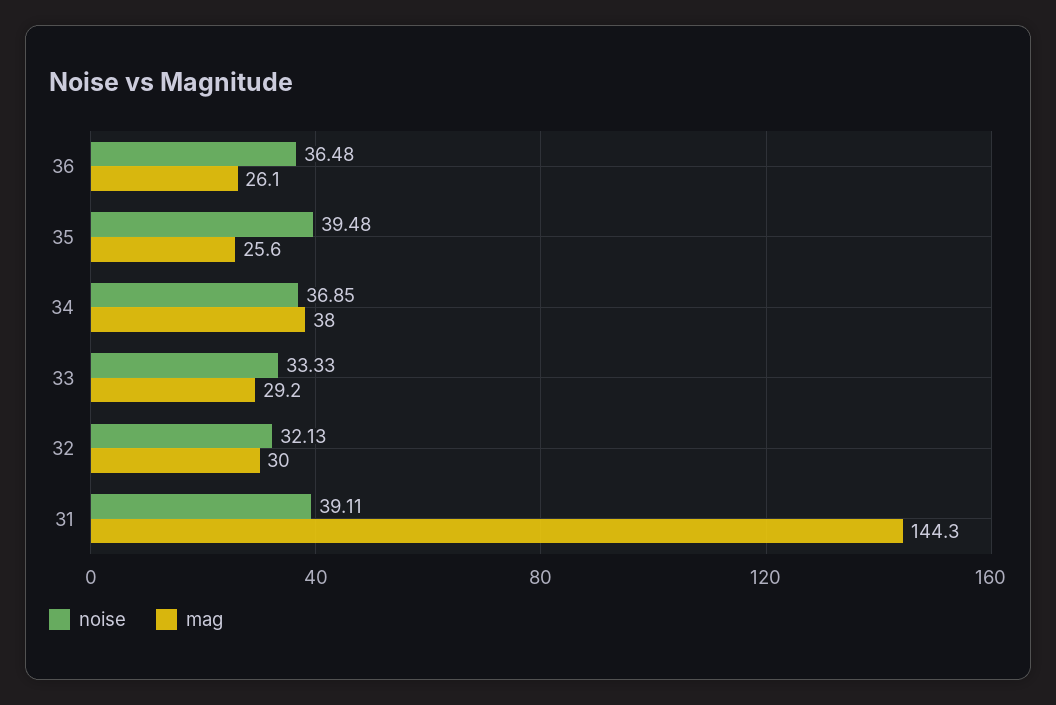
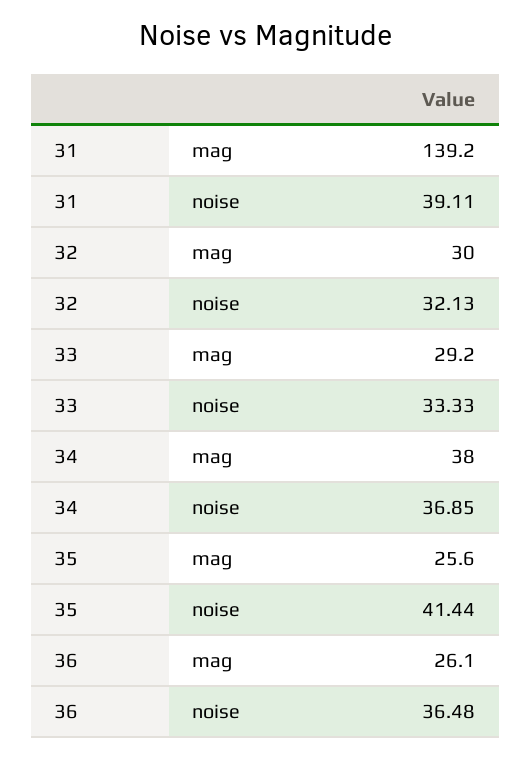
  {
    "noise": {
      "36": 36.48,
-     "35": 39.48,
+     "35": 41.44,
      "34": 36.85,
      "33": 33.33,
      "32": 32.13,
      "31": 39.11
    },
    "mag": {
      "36": 26.1,
      "35": 25.6,
      "34": 38,
      "33": 29.2,
      "32": 30,
-     "31": 144.3
+     "31": 139.2
    }
  }

